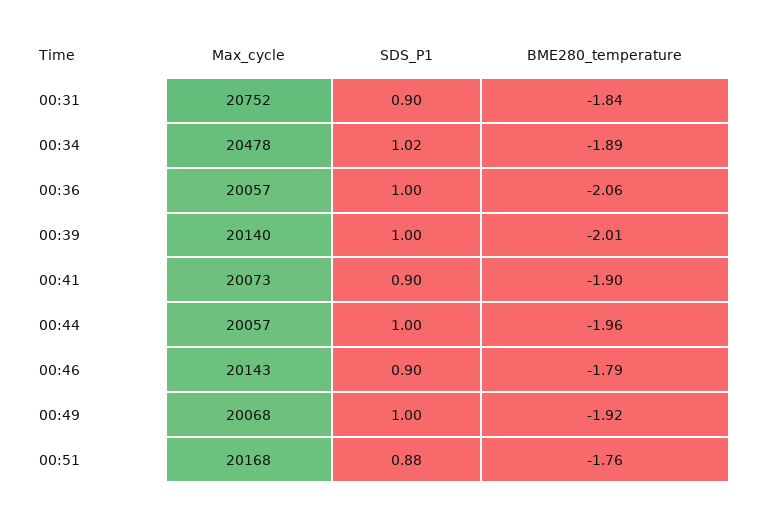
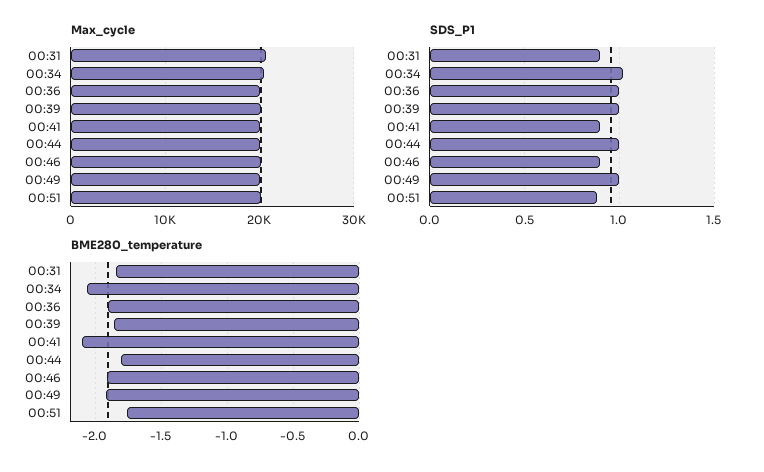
  {
    "Max_cycle": {
      "00:31": 20752,
      "00:34": 20478,
      "00:36": 20057,
      "00:39": 20140,
      "00:41": 20073,
      "00:44": 20057,
      "00:46": 20143,
      "00:49": 20068,
      "00:51": 20168
    },
    "SDS_P1": {
      "00:31": 0.9,
      "00:34": 1.02,
      "00:36": 1,
      "00:39": 1,
      "00:41": 0.9,
      "00:44": 1,
      "00:46": 0.9,
      "00:49": 1,
      "00:51": 0.88
    },
    "BME280_temperature": {
      "00:31": -1.84,
-     "00:34": -1.89,
+     "00:34": -2.05,
-     "00:36": -2.06,
+     "00:36": -1.9,
-     "00:39": -2.01,
+     "00:39": -1.85,
-     "00:41": -1.9,
+     "00:41": -2.1,
-     "00:44": -1.96,
+     "00:44": -1.8,
-     "00:46": -1.79,
+     "00:46": -1.9,
      "00:49": -1.92,
      "00:51": -1.76
    }
  }

